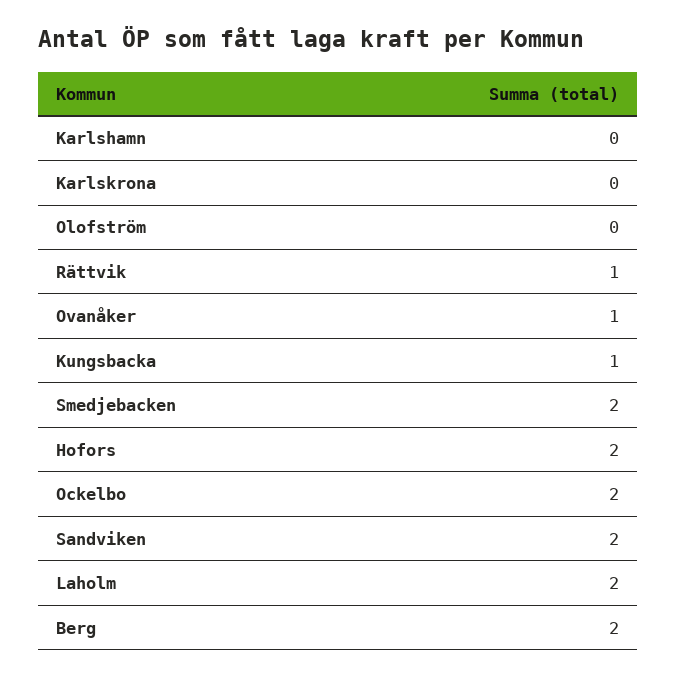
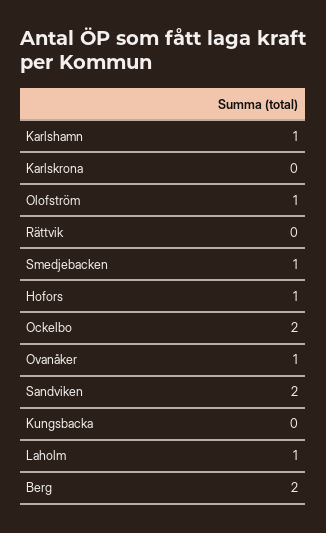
  {
-   "Karlshamn": 0,
+   "Karlshamn": 1,
    "Karlskrona": 0,
-   "Olofström": 0,
+   "Olofström": 1,
-   "Rättvik": 1,
+   "Rättvik": 0,
    "Ovanåker": 1,
-   "Kungsbacka": 1,
+   "Kungsbacka": 0,
-   "Smedjebacken": 2,
+   "Smedjebacken": 1,
-   "Hofors": 2,
+   "Hofors": 1,
    "Ockelbo": 2,
    "Sandviken": 2,
-   "Laholm": 2,
+   "Laholm": 1,
    "Berg": 2
  }

